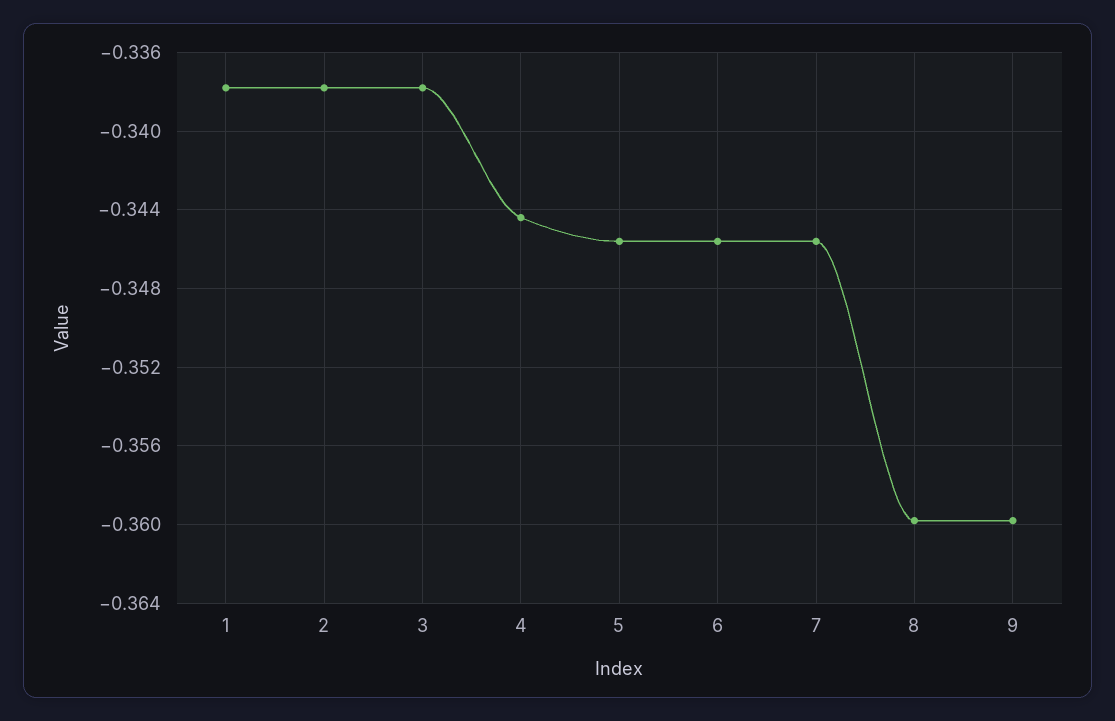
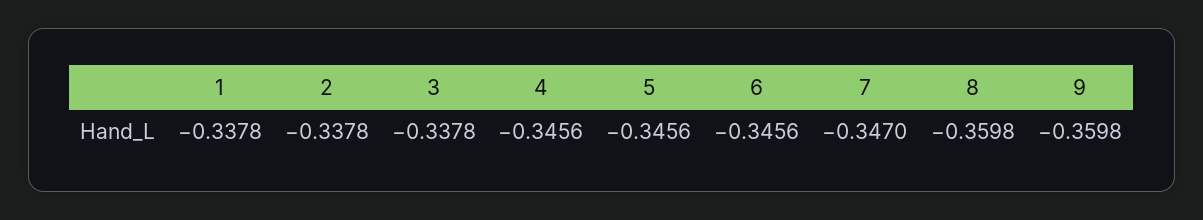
  {
    "1": -0.3378,
    "2": -0.3378,
    "3": -0.3378,
-   "4": -0.3445,
+   "4": -0.3456,
    "5": -0.3456,
    "6": -0.3456,
-   "7": -0.3455,
+   "7": -0.347,
    "8": -0.3598,
    "9": -0.3598
  }

